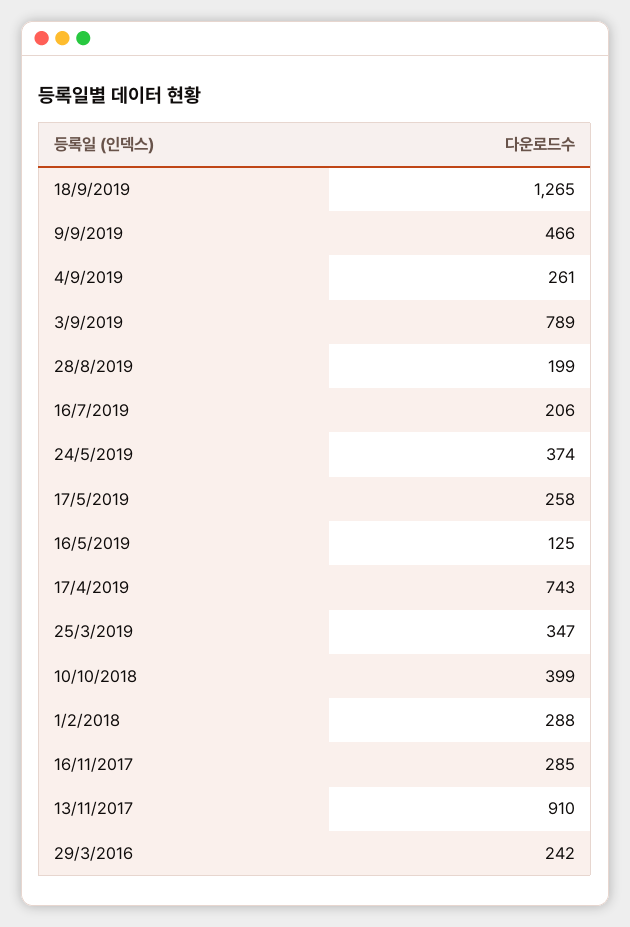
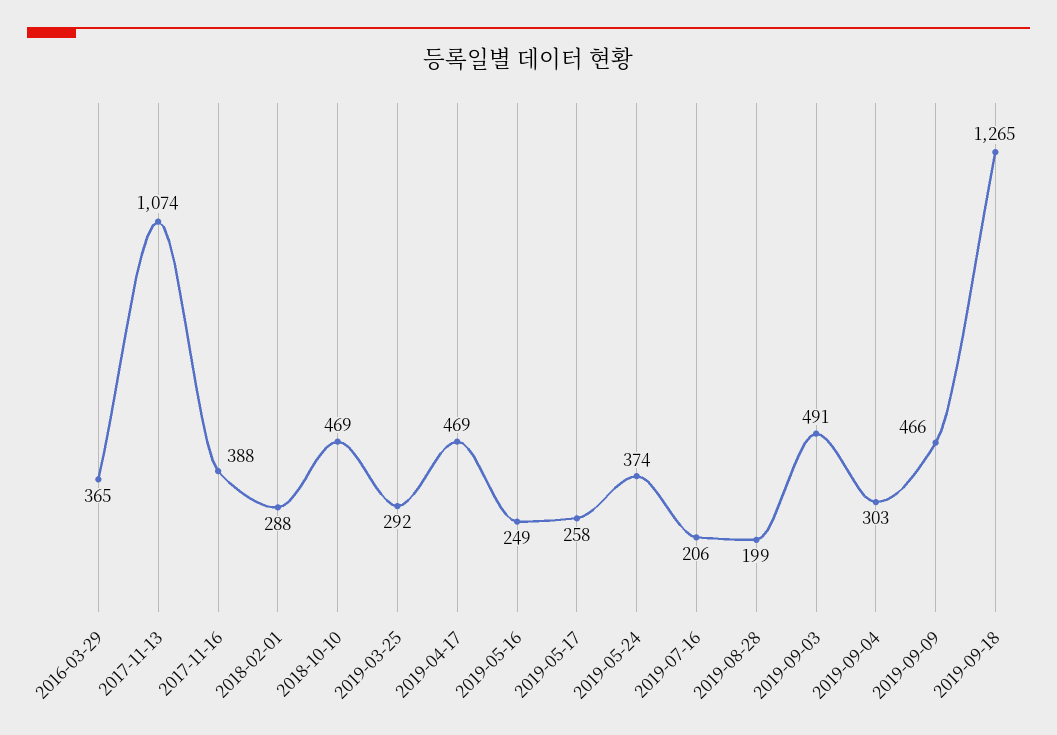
  {
    "18/9/2019": 1265,
    "9/9/2019": 466,
-   "4/9/2019": 261,
+   "4/9/2019": 303,
-   "3/9/2019": 789,
+   "3/9/2019": 491,
    "28/8/2019": 199,
    "16/7/2019": 206,
    "24/5/2019": 374,
    "17/5/2019": 258,
-   "16/5/2019": 125,
+   "16/5/2019": 249,
-   "17/4/2019": 743,
+   "17/4/2019": 469,
-   "25/3/2019": 347,
+   "25/3/2019": 292,
-   "10/10/2018": 399,
+   "10/10/2018": 469,
    "1/2/2018": 288,
-   "16/11/2017": 285,
+   "16/11/2017": 388,
-   "13/11/2017": 910,
+   "13/11/2017": 1074,
-   "29/3/2016": 242
+   "29/3/2016": 365
  }

